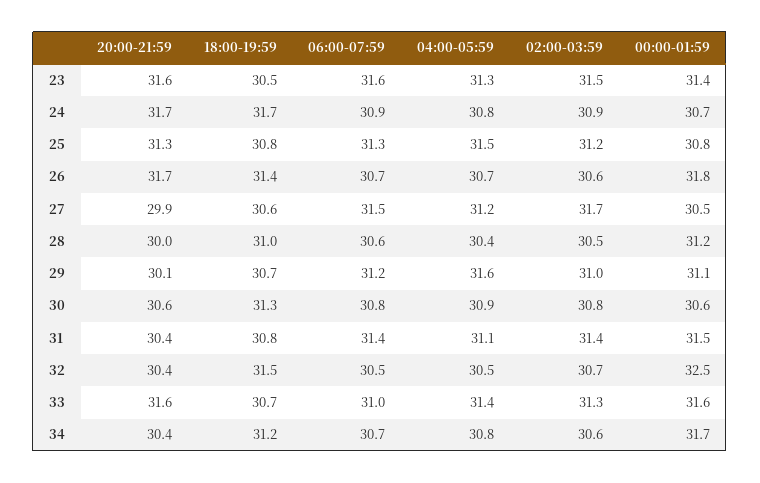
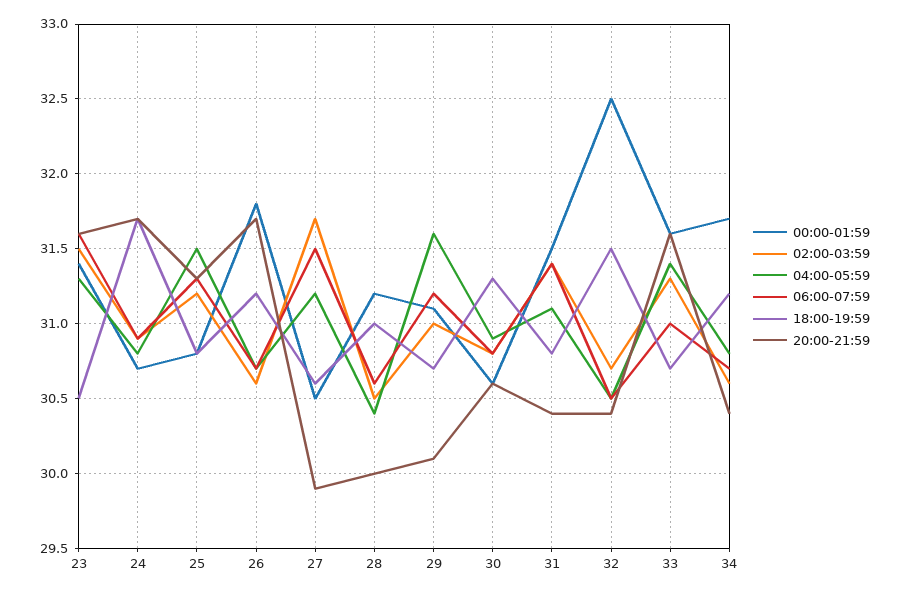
  {
    "20:00-21:59": {
      "23": 31.6,
      "24": 31.7,
      "25": 31.3,
      "26": 31.7,
      "27": 29.9,
      "28": 30,
      "29": 30.1,
      "30": 30.6,
      "31": 30.4,
      "32": 30.4,
      "33": 31.6,
      "34": 30.4
    },
    "18:00-19:59": {
      "23": 30.5,
      "24": 31.7,
      "25": 30.8,
-     "26": 31.4,
+     "26": 31.2,
      "27": 30.6,
      "28": 31,
      "29": 30.7,
      "30": 31.3,
      "31": 30.8,
      "32": 31.5,
      "33": 30.7,
      "34": 31.2
    },
    "06:00-07:59": {
      "23": 31.6,
      "24": 30.9,
      "25": 31.3,
      "26": 30.7,
      "27": 31.5,
      "28": 30.6,
      "29": 31.2,
      "30": 30.8,
      "31": 31.4,
      "32": 30.5,
      "33": 31,
      "34": 30.7
    },
    "04:00-05:59": {
      "23": 31.3,
      "24": 30.8,
      "25": 31.5,
      "26": 30.7,
      "27": 31.2,
      "28": 30.4,
      "29": 31.6,
      "30": 30.9,
      "31": 31.1,
      "32": 30.5,
      "33": 31.4,
      "34": 30.8
    },
    "02:00-03:59": {
      "23": 31.5,
      "24": 30.9,
      "25": 31.2,
      "26": 30.6,
      "27": 31.7,
      "28": 30.5,
      "29": 31,
      "30": 30.8,
      "31": 31.4,
      "32": 30.7,
      "33": 31.3,
      "34": 30.6
    },
    "00:00-01:59": {
      "23": 31.4,
      "24": 30.7,
      "25": 30.8,
      "26": 31.8,
      "27": 30.5,
      "28": 31.2,
      "29": 31.1,
      "30": 30.6,
      "31": 31.5,
      "32": 32.5,
      "33": 31.6,
      "34": 31.7
    }
  }

